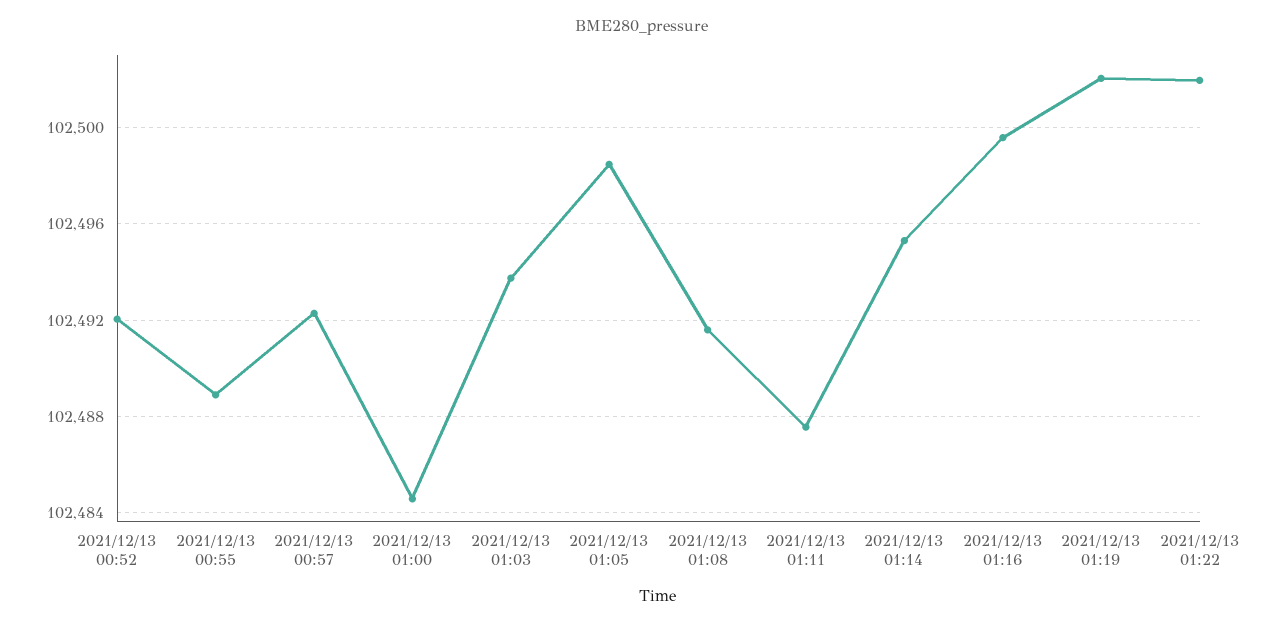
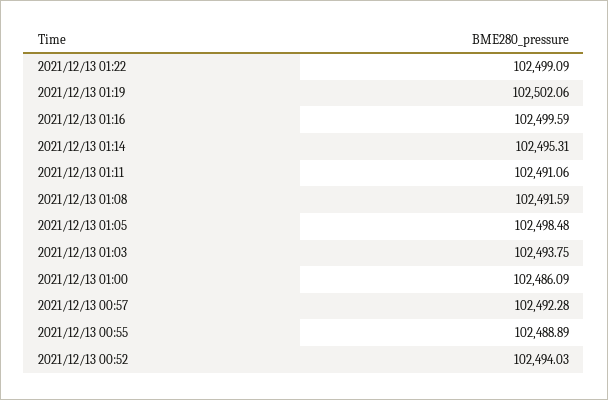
  {
-   "2021/12/13 00:52": 102492,
+   "2021/12/13 00:52": 102494.03,
    "2021/12/13 00:55": 102488.89,
    "2021/12/13 00:57": 102492.28,
-   "2021/12/13 01:00": 102484.5,
+   "2021/12/13 01:00": 102486.09,
    "2021/12/13 01:03": 102493.75,
    "2021/12/13 01:05": 102498.48,
    "2021/12/13 01:08": 102491.59,
-   "2021/12/13 01:11": 102487.5,
+   "2021/12/13 01:11": 102491.06,
    "2021/12/13 01:14": 102495.31,
    "2021/12/13 01:16": 102499.59,
    "2021/12/13 01:19": 102502.06,
-   "2021/12/13 01:22": 102502
+   "2021/12/13 01:22": 102499.09
  }

